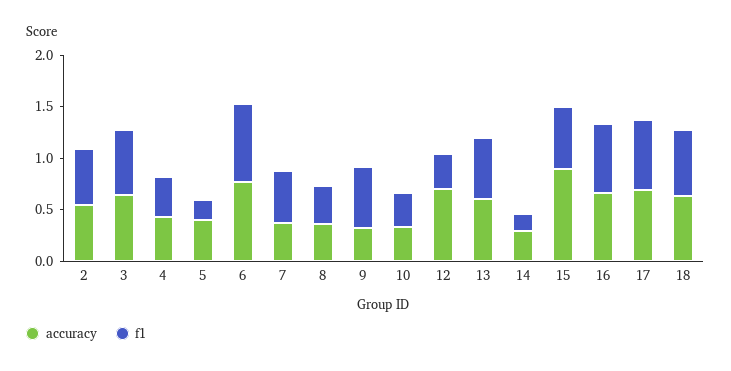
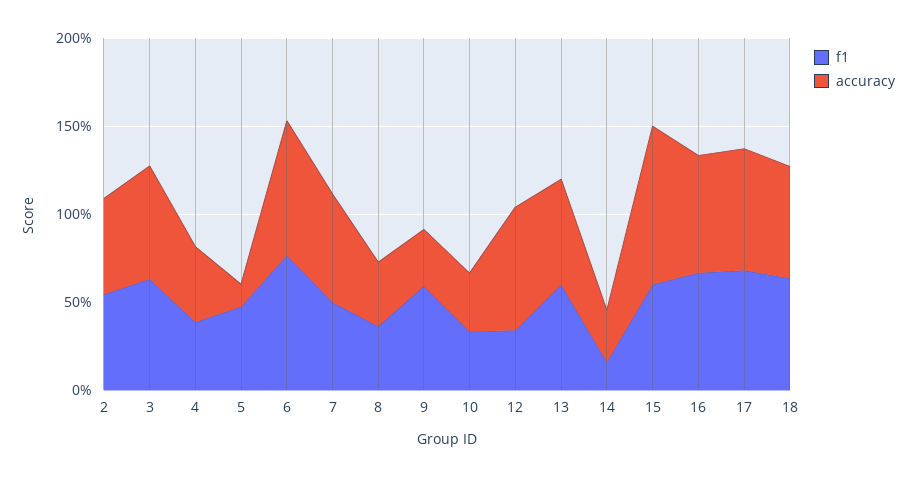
  {
    "accuracy": {
      "2": 0.5,
      "3": 0.6,
      "4": 0.4,
-     "5": 0.4,
+     "5": 0.1,
      "6": 0.8,
-     "7": 0.4,
+     "7": 0.6,
      "8": 0.4,
      "9": 0.3,
      "10": 0.3,
      "12": 0.7,
      "13": 0.6,
      "14": 0.3,
      "15": 0.9,
      "16": 0.7,
      "17": 0.7,
      "18": 0.6
    },
    "f1": {
      "2": 0.5,
      "3": 0.6,
      "4": 0.4,
-     "5": 0.2,
+     "5": 0.5,
      "6": 0.8,
      "7": 0.5,
      "8": 0.4,
      "9": 0.6,
      "10": 0.3,
      "12": 0.3,
      "13": 0.6,
      "14": 0.2,
      "15": 0.6,
      "16": 0.7,
      "17": 0.7,
      "18": 0.6
    }
  }

